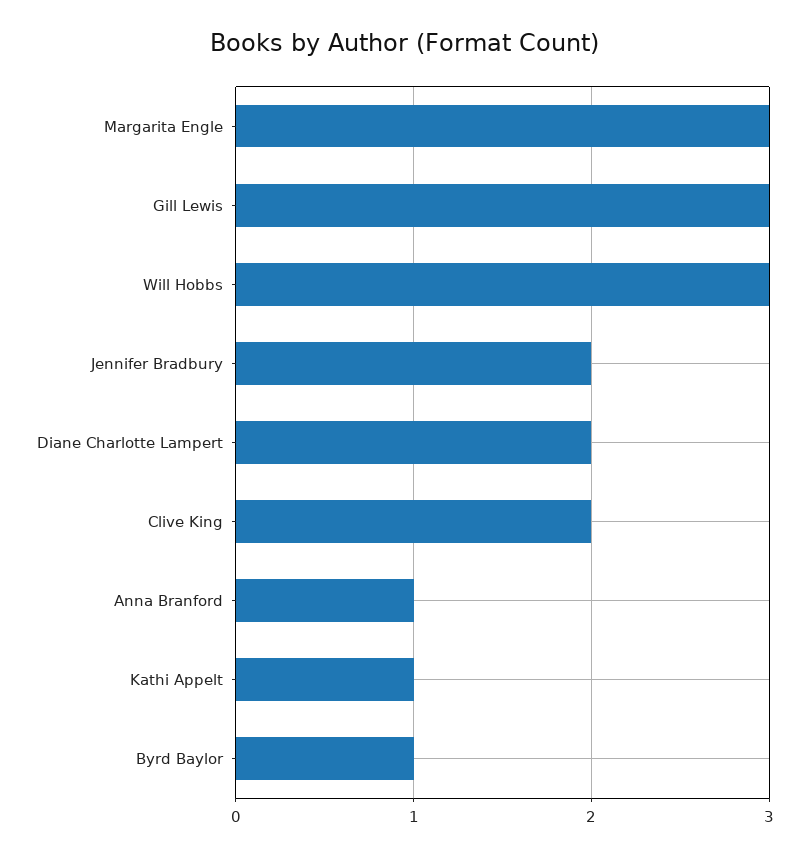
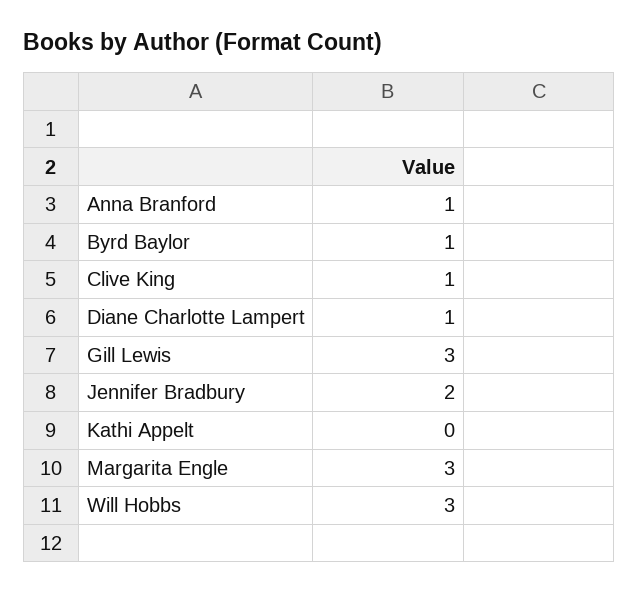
  {
    "Margarita Engle": 3,
    "Gill Lewis": 3,
    "Will Hobbs": 3,
    "Jennifer Bradbury": 2,
-   "Diane Charlotte Lampert": 2,
+   "Diane Charlotte Lampert": 1,
-   "Clive King": 2,
+   "Clive King": 1,
    "Anna Branford": 1,
-   "Kathi Appelt": 1,
+   "Kathi Appelt": 0,
    "Byrd Baylor": 1
  }

